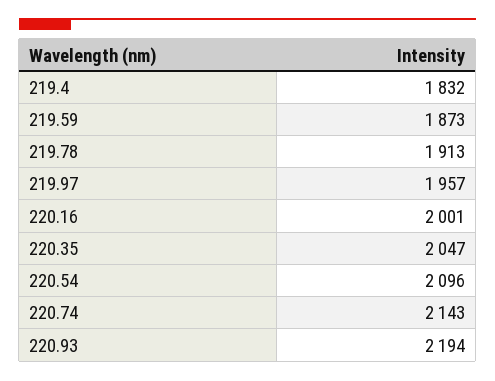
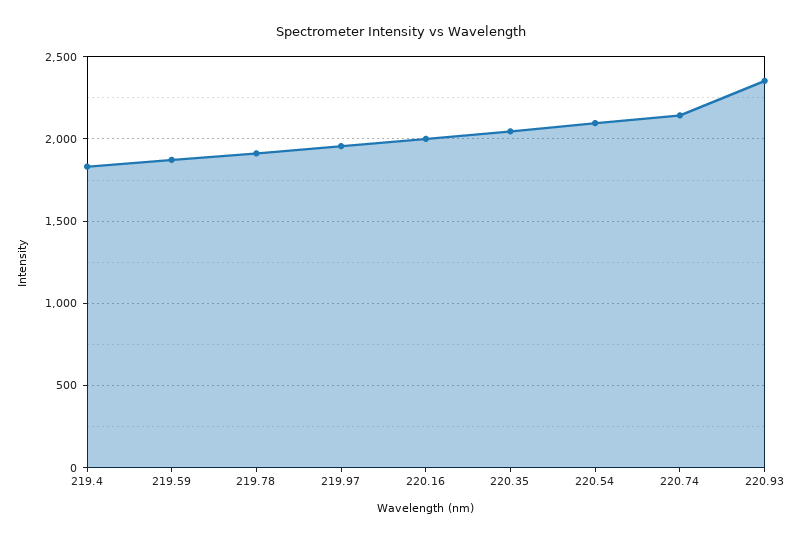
  {
    "219.4": 1832,
    "219.59": 1873,
    "219.78": 1913,
    "219.97": 1957,
    "220.16": 2001,
    "220.35": 2047,
    "220.54": 2096,
    "220.74": 2143,
-   "220.93": 2194
+   "220.93": 2350
  }

